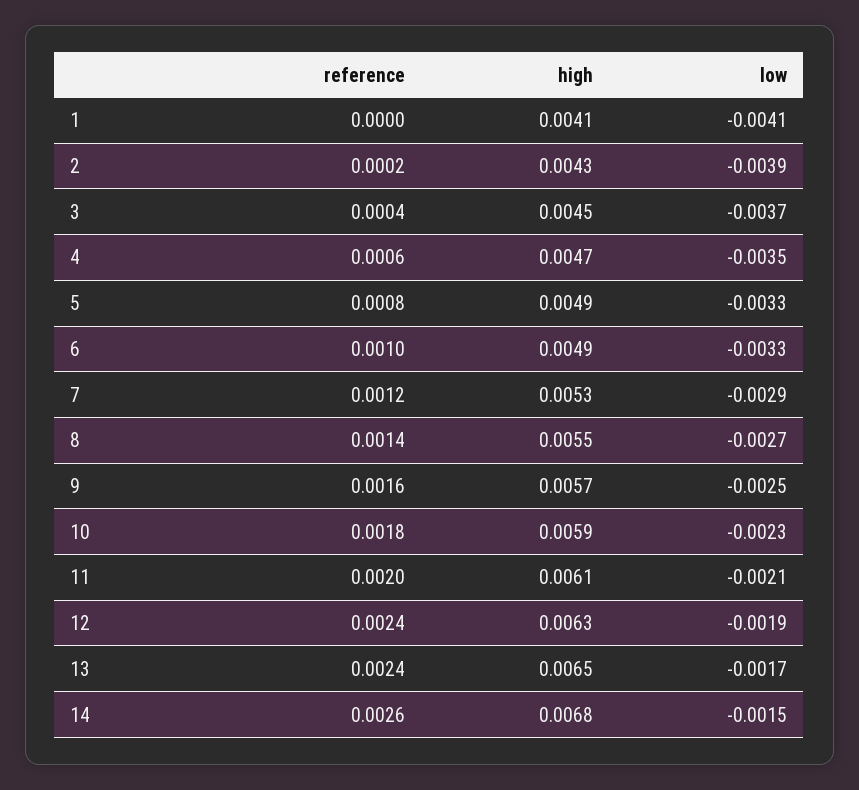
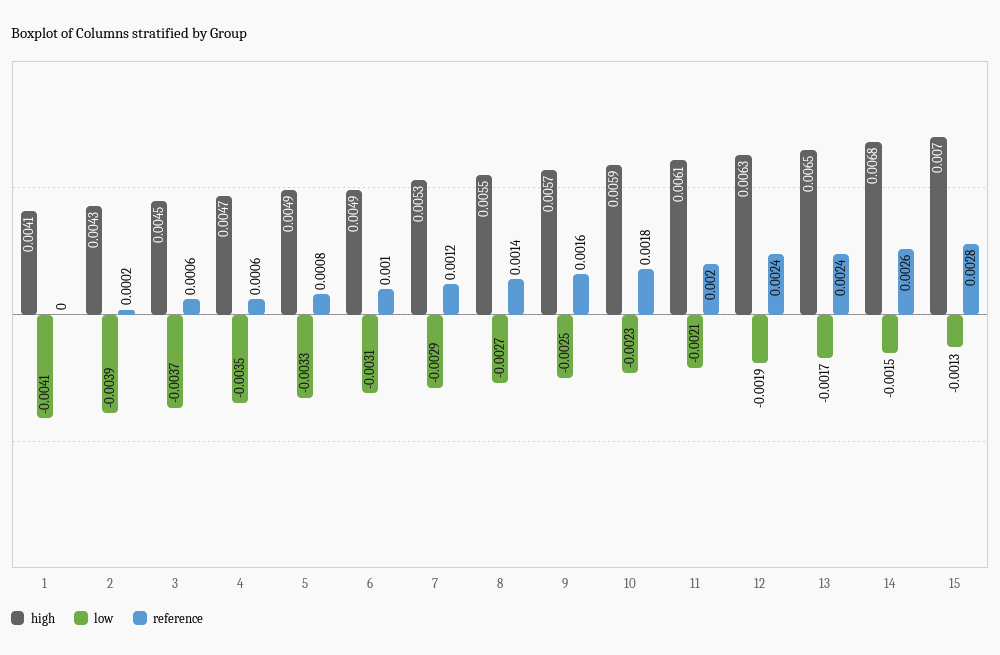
  {
    "reference": {
      "1": 0,
      "2": 0.0002,
-     "3": 0.0004,
+     "3": 0.0006,
      "4": 0.0006,
      "5": 0.0008,
      "6": 0.001,
      "7": 0.0012,
      "8": 0.0014,
      "9": 0.0016,
      "10": 0.0018,
      "11": 0.002,
      "12": 0.0024,
      "13": 0.0024,
-     "14": 0.0026
+     "14": 0.0026,
+     "15": 0.0028
    },
    "high": {
      "1": 0.0041,
      "2": 0.0043,
      "3": 0.0045,
      "4": 0.0047,
      "5": 0.0049,
      "6": 0.0049,
      "7": 0.0053,
      "8": 0.0055,
      "9": 0.0057,
      "10": 0.0059,
      "11": 0.0061,
      "12": 0.0063,
      "13": 0.0065,
-     "14": 0.0068
+     "14": 0.0068,
+     "15": 0.007
    },
    "low": {
      "1": -0.0041,
      "2": -0.0039,
      "3": -0.0037,
      "4": -0.0035,
      "5": -0.0033,
-     "6": -0.0033,
+     "6": -0.0031,
      "7": -0.0029,
      "8": -0.0027,
      "9": -0.0025,
      "10": -0.0023,
      "11": -0.0021,
      "12": -0.0019,
      "13": -0.0017,
-     "14": -0.0015
+     "14": -0.0015,
+     "15": -0.0013
    }
  }

